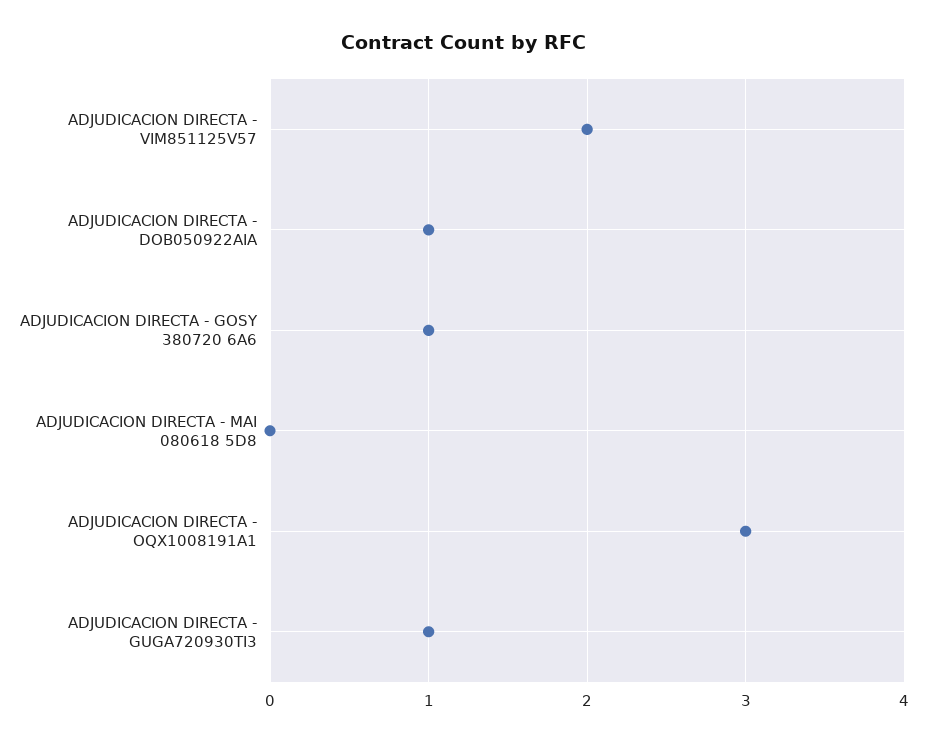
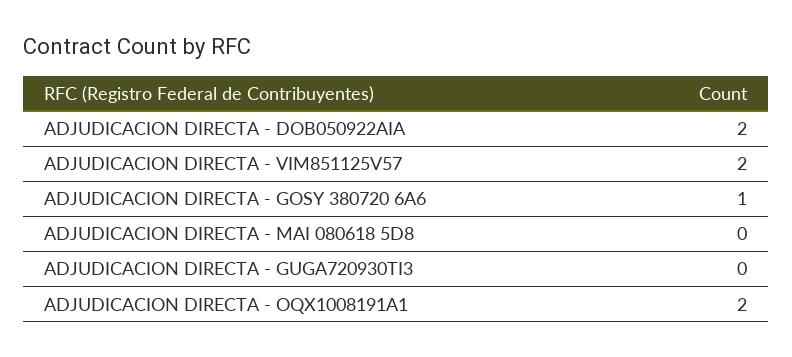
  {
    "ADJUDICACION DIRECTA - VIM851125V57": 2,
-   "ADJUDICACION DIRECTA - DOB050922AIA": 1,
+   "ADJUDICACION DIRECTA - DOB050922AIA": 2,
    "ADJUDICACION DIRECTA - GOSY 380720 6A6": 1,
    "ADJUDICACION DIRECTA - MAI 080618 5D8": 0,
-   "ADJUDICACION DIRECTA - OQX1008191A1": 3,
+   "ADJUDICACION DIRECTA - OQX1008191A1": 2,
-   "ADJUDICACION DIRECTA - GUGA720930TI3": 1
+   "ADJUDICACION DIRECTA - GUGA720930TI3": 0
  }

